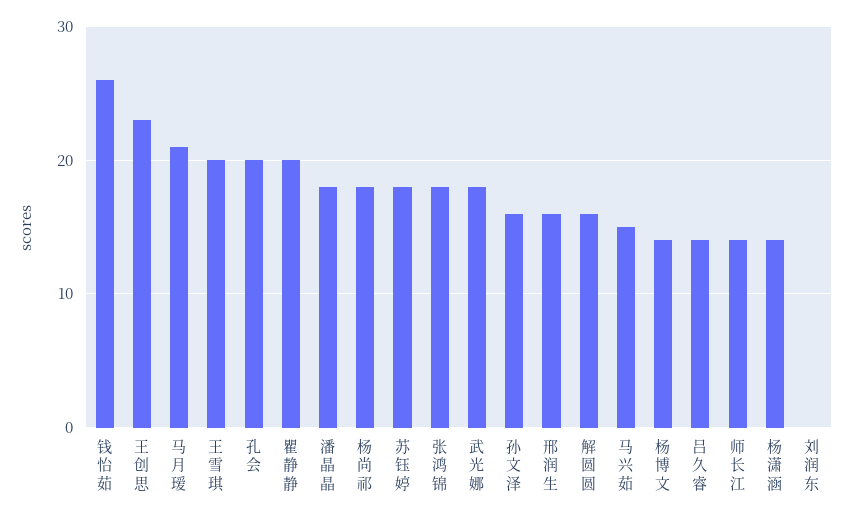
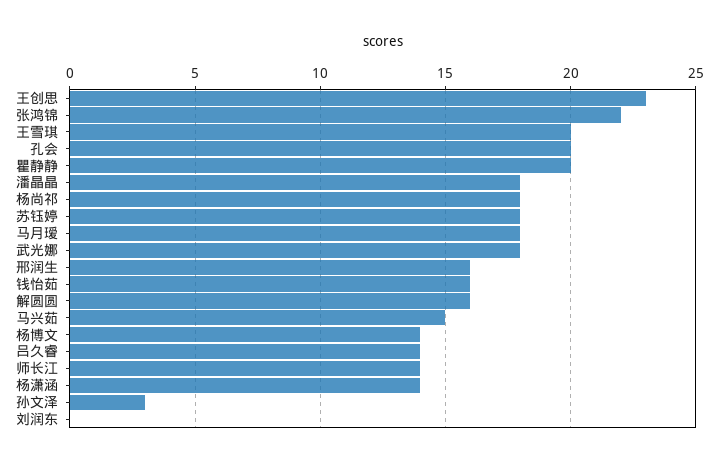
  {
-   "钱怡茹": 26,
+   "钱怡茹": 16,
    "王创思": 23,
-   "马月瑷": 21,
+   "马月瑷": 18,
    "王雪琪": 20,
    "孔会": 20,
    "瞿静静": 20,
    "潘晶晶": 18,
    "杨尚祁": 18,
    "苏钰婷": 18,
-   "张鸿锦": 18,
+   "张鸿锦": 22,
    "武光娜": 18,
-   "孙文泽": 16,
+   "孙文泽": 3,
    "邢润生": 16,
    "解圆圆": 16,
    "马兴茹": 15,
    "杨博文": 14,
    "吕久睿": 14,
    "师长江": 14,
    "杨潇涵": 14,
    "刘润东": 0
  }

